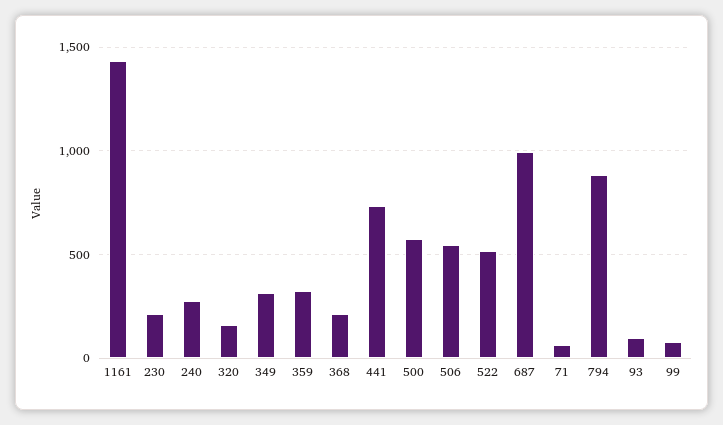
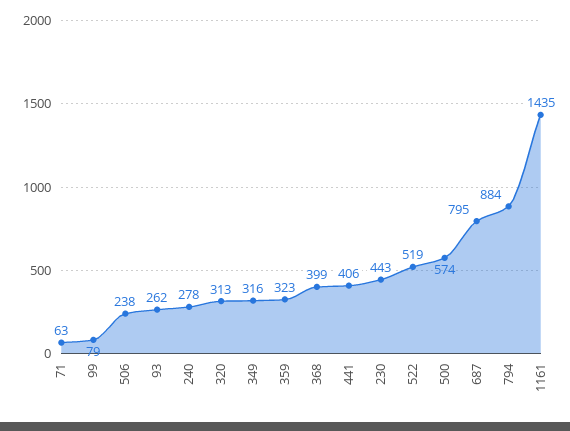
  {
    "1161": 1435,
-   "230": 200,
+   "230": 443,
    "240": 278,
-   "320": 150,
+   "320": 313,
    "349": 316,
    "359": 323,
-   "368": 200,
+   "368": 399,
-   "441": 750,
+   "441": 406,
    "500": 574,
-   "506": 550,
+   "506": 238,
    "522": 519,
-   "687": 1000,
+   "687": 795,
    "71": 63,
    "794": 884,
-   "93": 100,
+   "93": 262,
    "99": 79
  }

